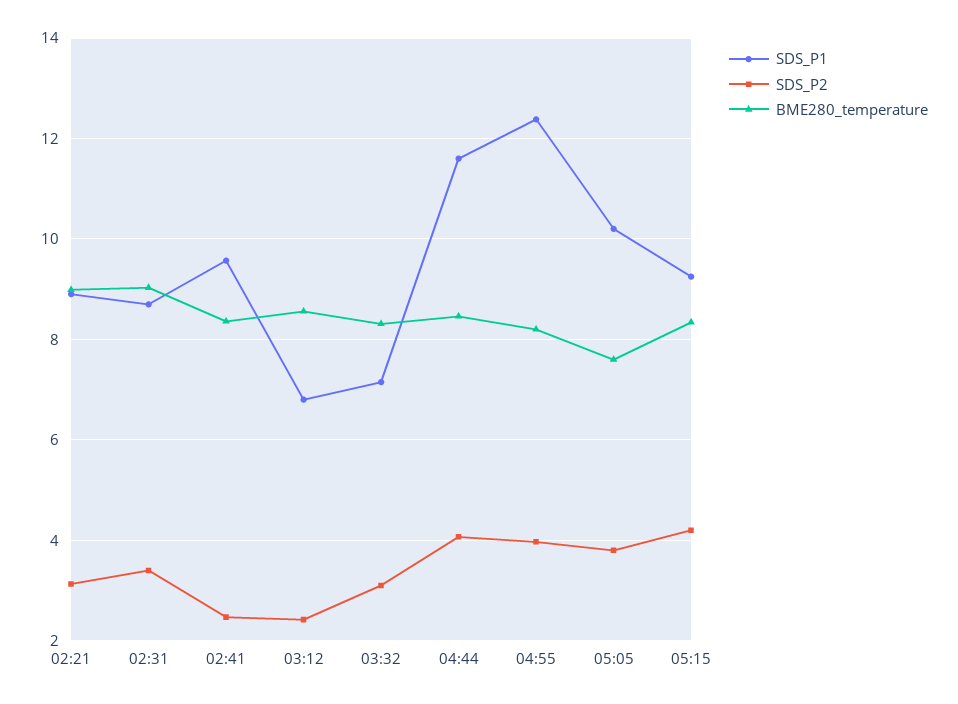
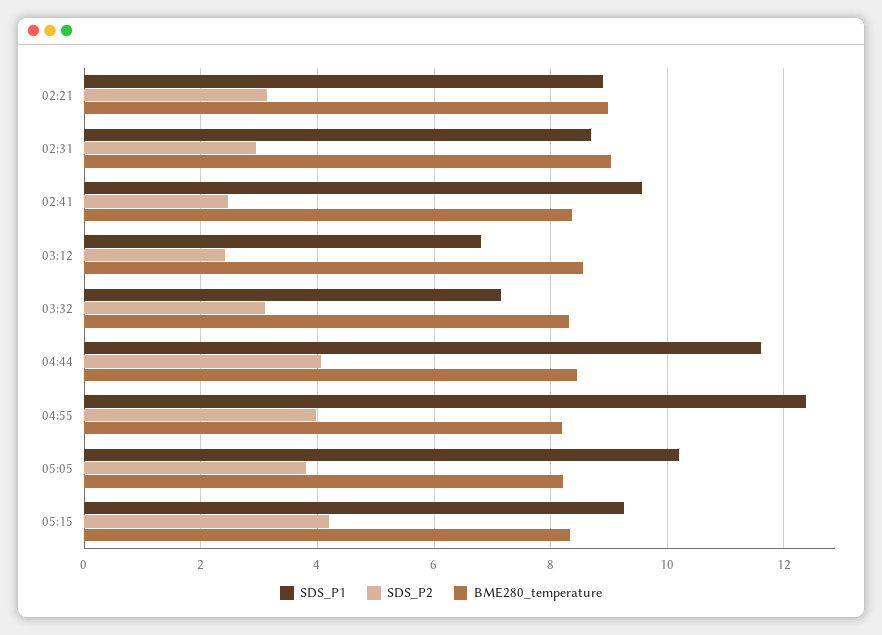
  {
    "SDS_P1": {
      "02:21": 9,
      "02:31": 8.8,
      "02:41": 9.6,
      "03:12": 6.8,
      "03:32": 7.2,
      "04:44": 11.6,
      "04:55": 12.4,
      "05:05": 10.2,
      "05:15": 9.2
    },
    "SDS_P2": {
      "02:21": 3.2,
-     "02:31": 3.4,
+     "02:31": 3,
      "02:41": 2.4,
      "03:12": 2.4,
      "03:32": 3.2,
      "04:44": 4,
      "04:55": 4,
      "05:05": 3.8,
      "05:15": 4.2
    },
    "BME280_temperature": {
      "02:21": 9,
      "02:31": 9,
      "02:41": 8.4,
      "03:12": 8.6,
      "03:32": 8.4,
      "04:44": 8.4,
      "04:55": 8.2,
-     "05:05": 7.6,
+     "05:05": 8.2,
      "05:15": 8.4
    }
  }

